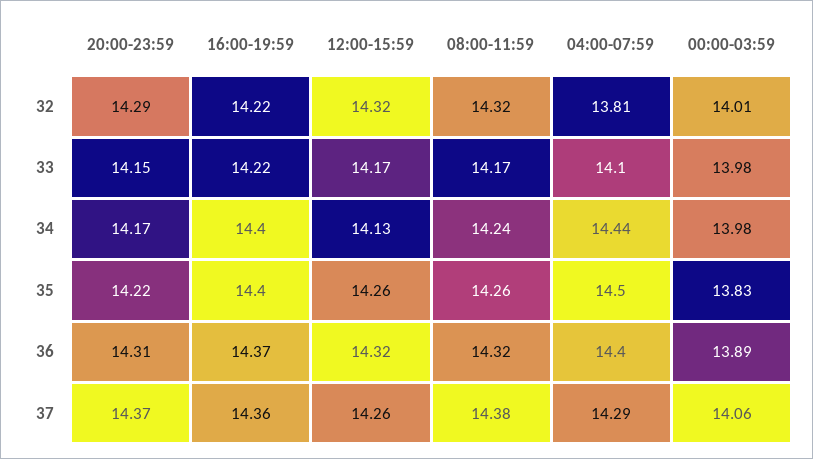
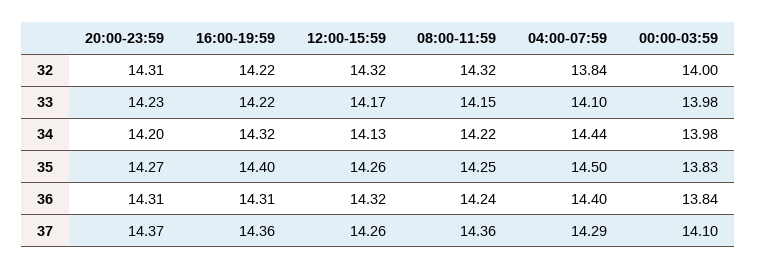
  {
    "20:00-23:59": {
-     "32": 14.29,
+     "32": 14.31,
-     "33": 14.15,
+     "33": 14.23,
-     "34": 14.17,
+     "34": 14.2,
-     "35": 14.22,
+     "35": 14.27,
      "36": 14.31,
      "37": 14.37
    },
    "16:00-19:59": {
      "32": 14.22,
      "33": 14.22,
-     "34": 14.4,
+     "34": 14.32,
      "35": 14.4,
-     "36": 14.37,
+     "36": 14.31,
      "37": 14.36
    },
    "12:00-15:59": {
      "32": 14.32,
      "33": 14.17,
      "34": 14.13,
      "35": 14.26,
      "36": 14.32,
      "37": 14.26
    },
    "08:00-11:59": {
      "32": 14.32,
-     "33": 14.17,
+     "33": 14.15,
-     "34": 14.24,
+     "34": 14.22,
-     "35": 14.26,
+     "35": 14.25,
-     "36": 14.32,
+     "36": 14.24,
-     "37": 14.38
+     "37": 14.36
    },
    "04:00-07:59": {
-     "32": 13.81,
+     "32": 13.84,
      "33": 14.1,
      "34": 14.44,
      "35": 14.5,
      "36": 14.4,
      "37": 14.29
    },
    "00:00-03:59": {
-     "32": 14.01,
+     "32": 14,
      "33": 13.98,
      "34": 13.98,
      "35": 13.83,
-     "36": 13.89,
+     "36": 13.84,
-     "37": 14.06
+     "37": 14.1
    }
  }

